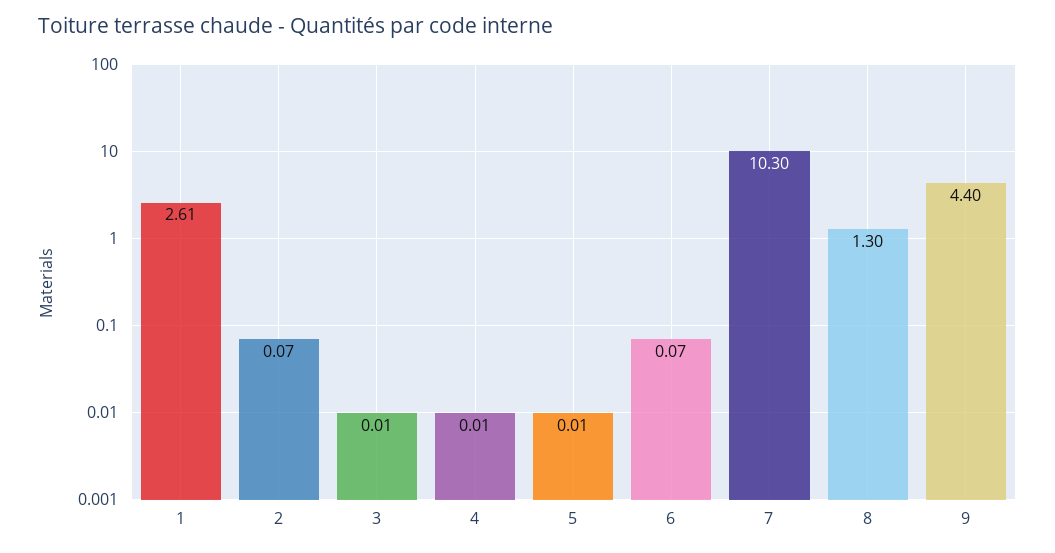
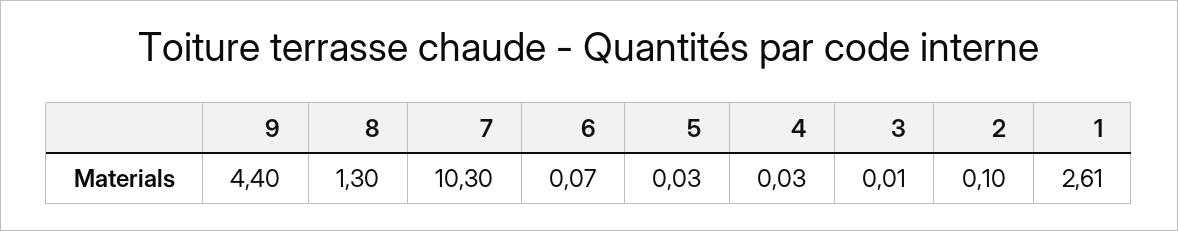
  {
    "1": 2.61,
-   "2": 0.07,
+   "2": 0.1,
    "3": 0.01,
-   "4": 0.01,
+   "4": 0.03,
-   "5": 0.01,
+   "5": 0.03,
    "6": 0.07,
    "7": 10.3,
    "8": 1.3,
    "9": 4.4
  }

